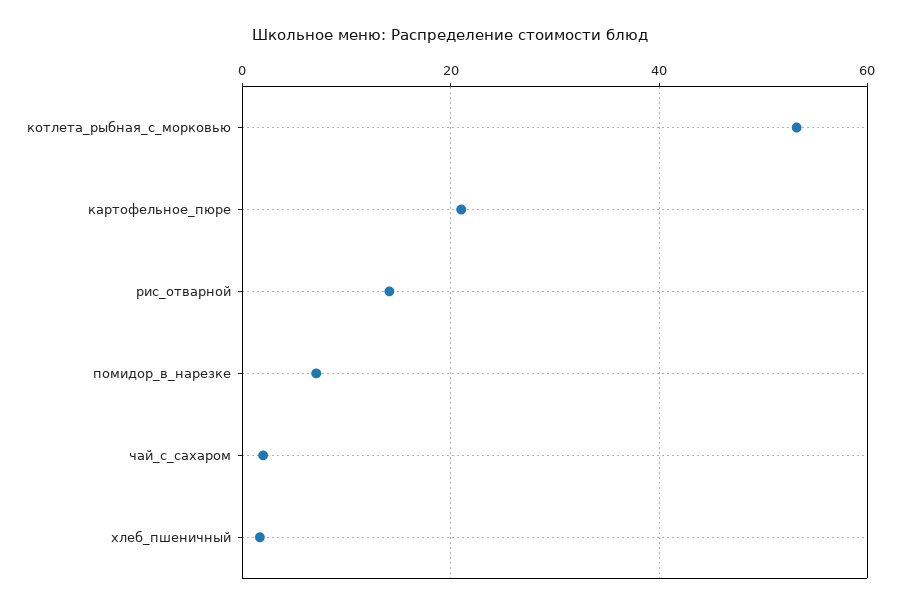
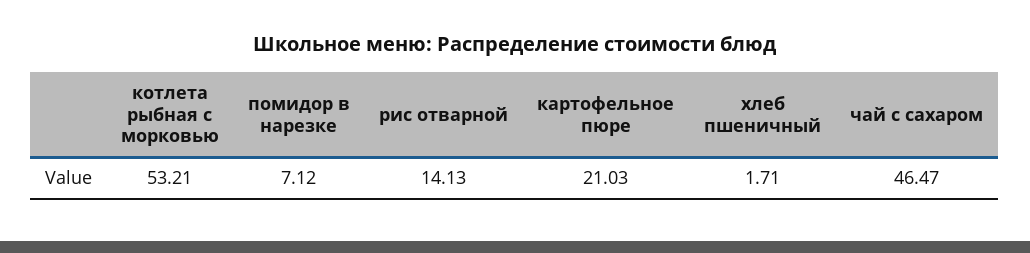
  {
    "котлета_рыбная_с_морковью": 53.21,
    "картофельное_пюре": 21.03,
    "рис_отварной": 14.13,
    "помидор_в_нарезке": 7.12,
-   "чай_с_сахаром": 2,
+   "чай_с_сахаром": 46.47,
    "хлеб_пшеничный": 1.71
  }

